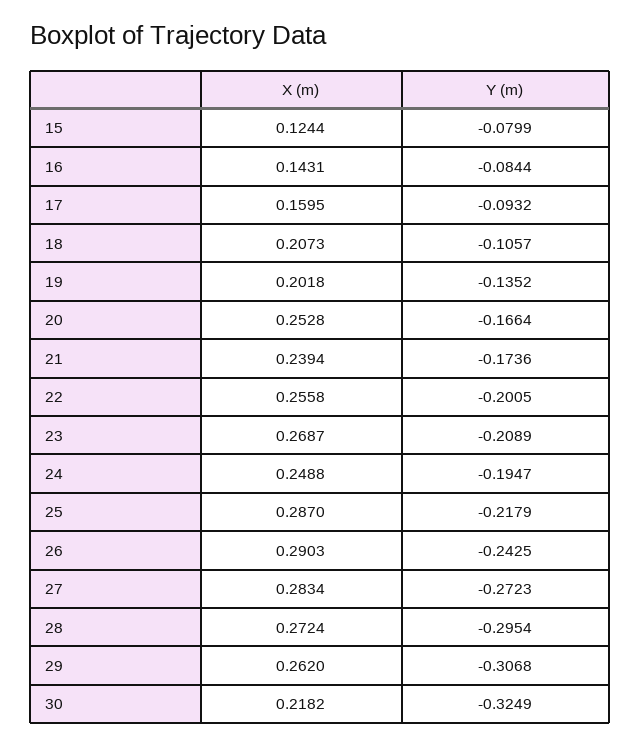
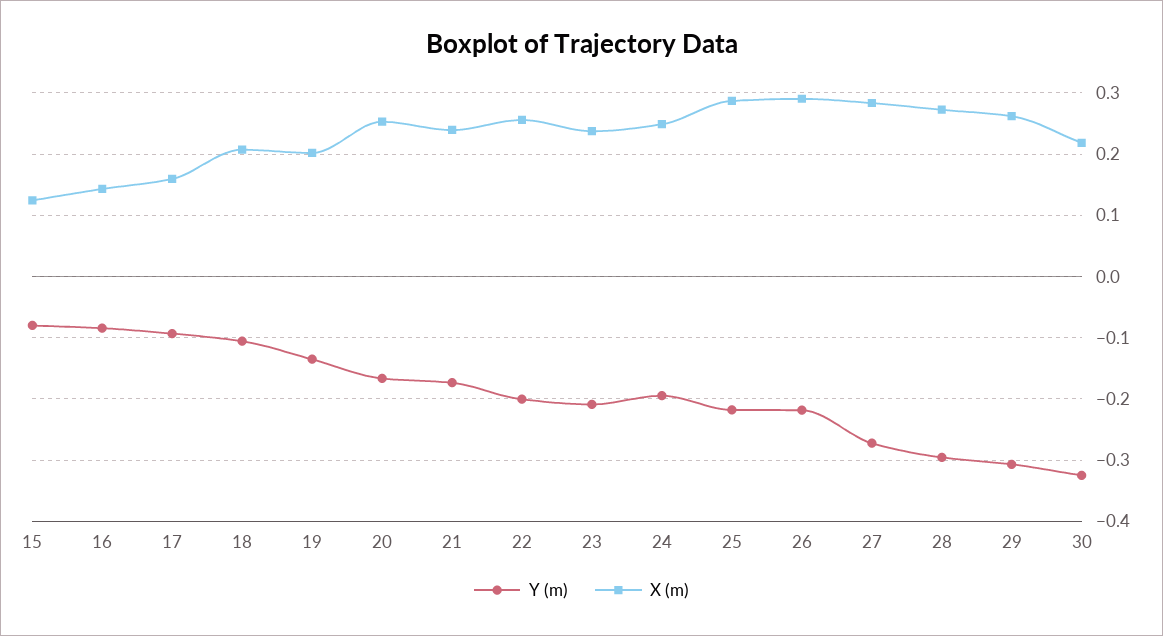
  {
    "X (m)": {
      "15": 0.1244,
      "16": 0.1431,
      "17": 0.1595,
      "18": 0.2073,
      "19": 0.2018,
      "20": 0.2528,
      "21": 0.2394,
      "22": 0.2558,
-     "23": 0.2687,
+     "23": 0.24,
      "24": 0.2488,
      "25": 0.287,
      "26": 0.2903,
      "27": 0.2834,
      "28": 0.2724,
      "29": 0.262,
      "30": 0.2182
    },
    "Y (m)": {
      "15": -0.0799,
      "16": -0.0844,
      "17": -0.0932,
      "18": -0.1057,
      "19": -0.1352,
      "20": -0.1664,
      "21": -0.1736,
      "22": -0.2005,
      "23": -0.2089,
      "24": -0.1947,
      "25": -0.2179,
-     "26": -0.2425,
+     "26": -0.22,
      "27": -0.2723,
      "28": -0.2954,
      "29": -0.3068,
      "30": -0.3249
    }
  }

